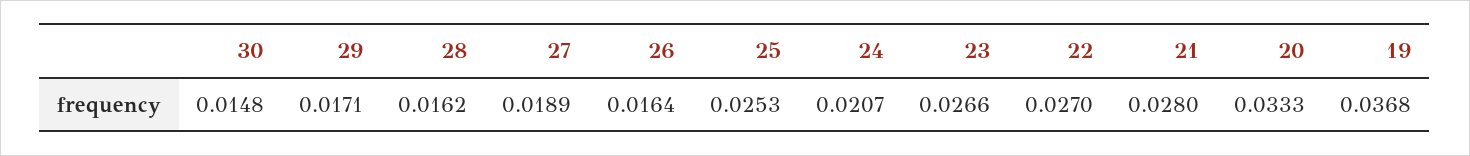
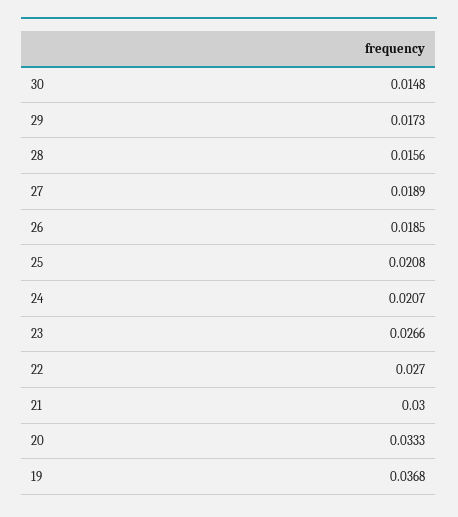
  {
    "30": 0.0148,
-   "29": 0.0171,
+   "29": 0.0173,
-   "28": 0.0162,
+   "28": 0.0156,
    "27": 0.0189,
-   "26": 0.0164,
+   "26": 0.0185,
-   "25": 0.0253,
+   "25": 0.0208,
    "24": 0.0207,
    "23": 0.0266,
    "22": 0.027,
-   "21": 0.028,
+   "21": 0.03,
    "20": 0.0333,
    "19": 0.0368
  }

